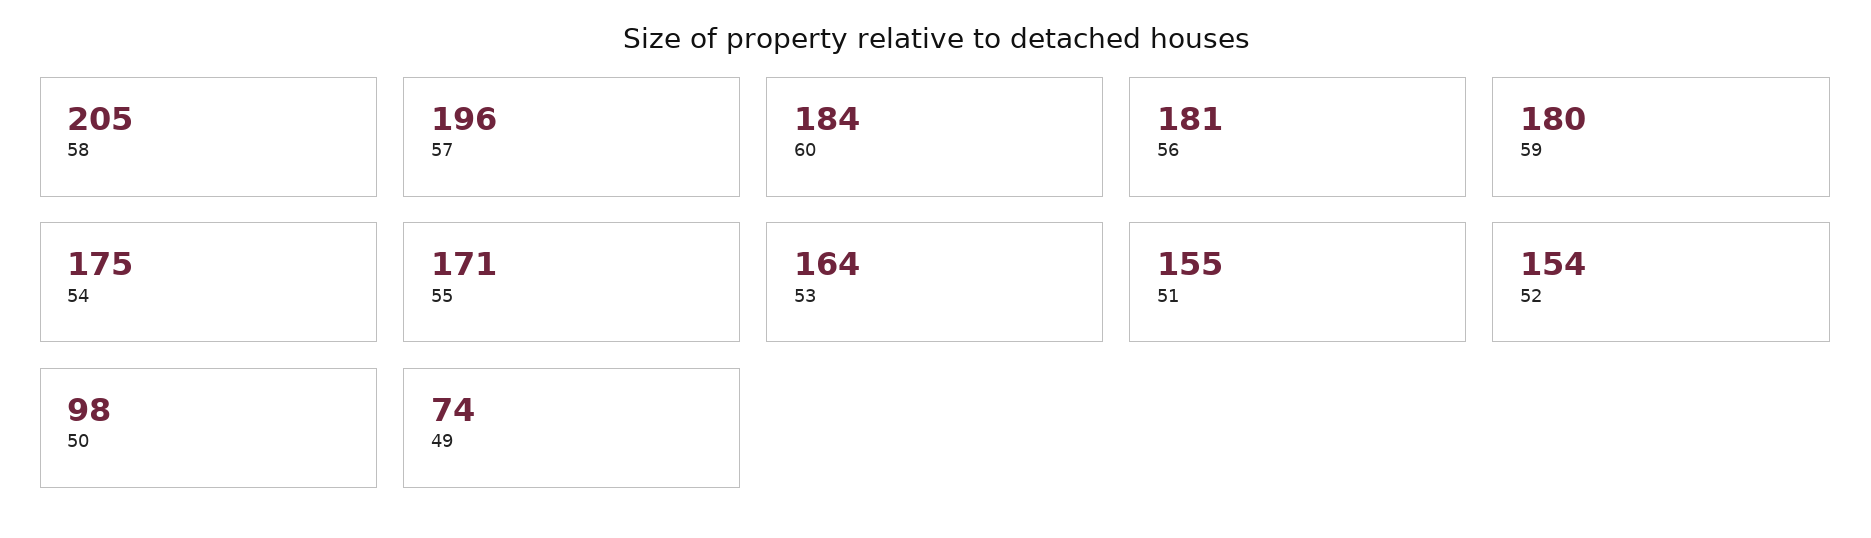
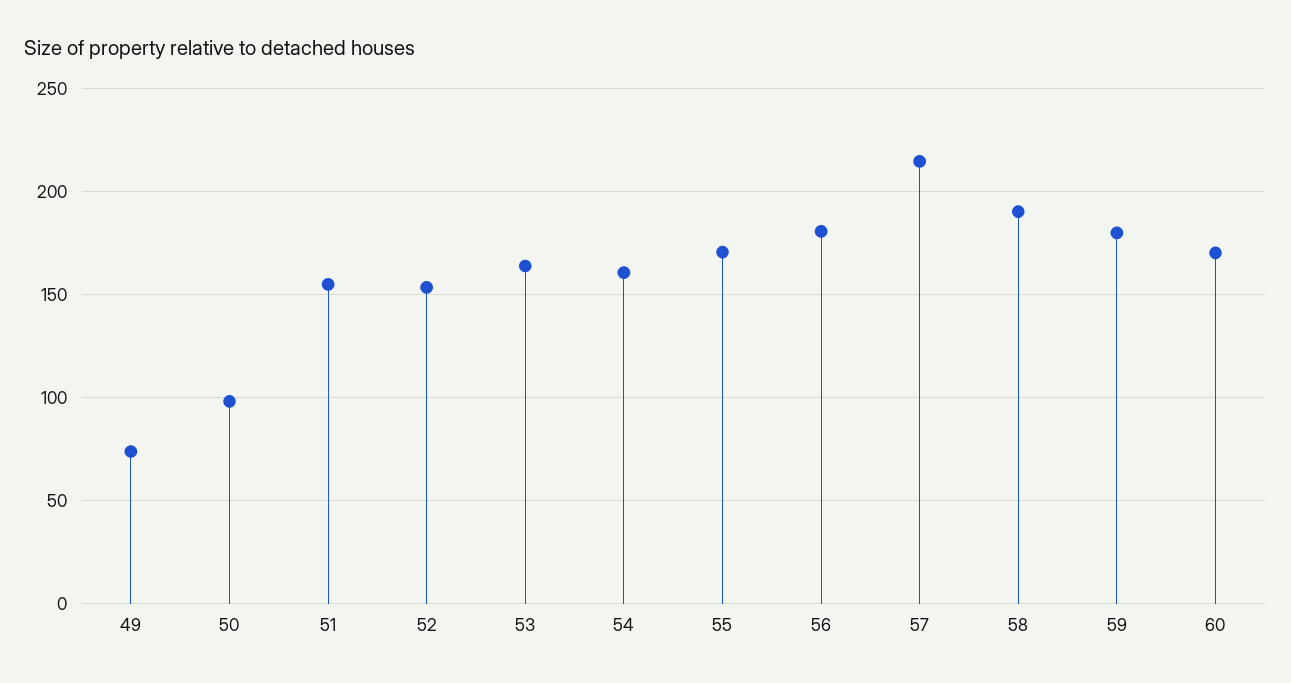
  {
-   "58": 205,
+   "58": 190,
-   "57": 196,
+   "57": 215,
-   "60": 184,
+   "60": 170,
    "56": 181,
    "59": 180,
-   "54": 175,
+   "54": 160,
    "55": 171,
    "53": 164,
    "51": 155,
    "52": 154,
    "50": 98,
    "49": 74
  }

